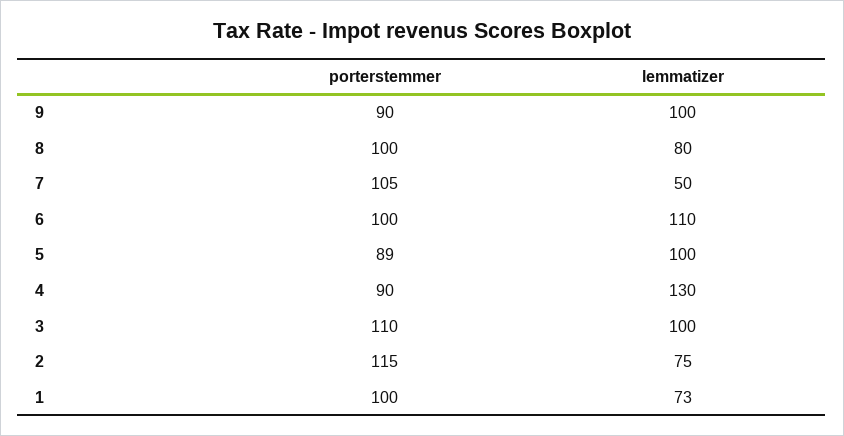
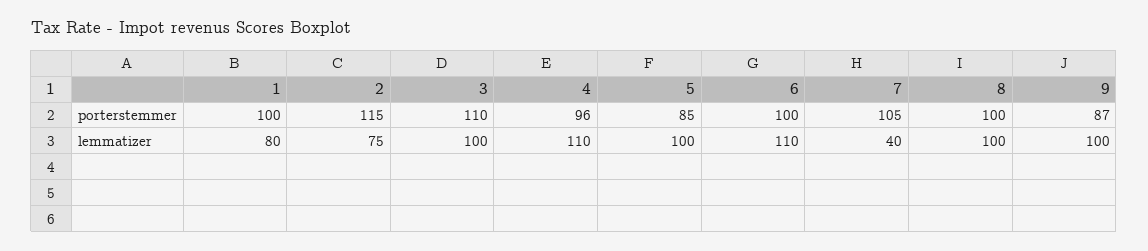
  {
    "porterstemmer": {
-     "9": 90,
+     "9": 87,
      "8": 100,
      "7": 105,
      "6": 100,
-     "5": 89,
+     "5": 85,
-     "4": 90,
+     "4": 96,
      "3": 110,
      "2": 115,
      "1": 100
    },
    "lemmatizer": {
      "9": 100,
-     "8": 80,
+     "8": 100,
-     "7": 50,
+     "7": 40,
      "6": 110,
      "5": 100,
-     "4": 130,
+     "4": 110,
      "3": 100,
      "2": 75,
-     "1": 73
+     "1": 80
    }
  }

